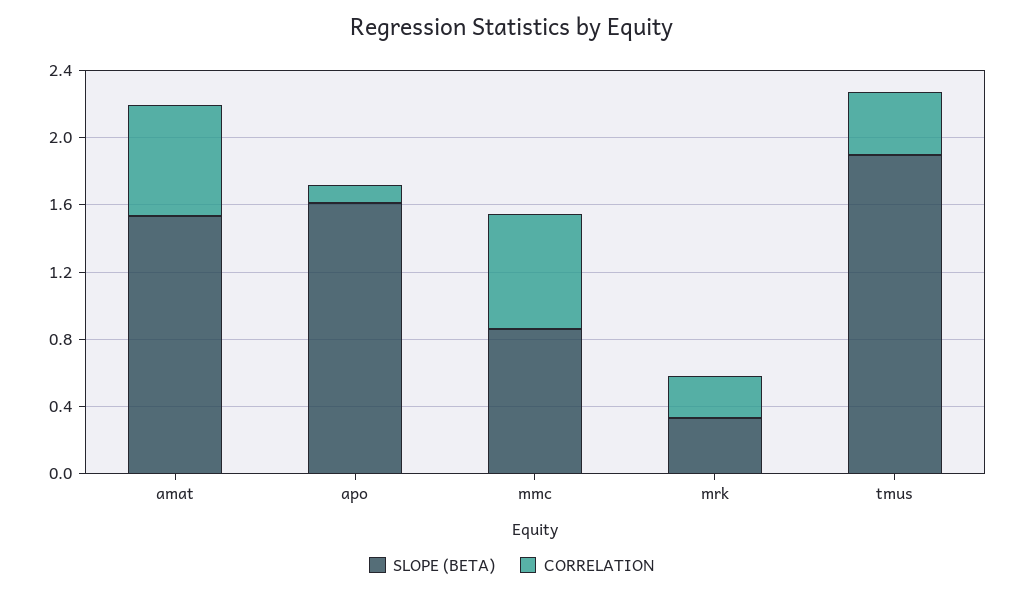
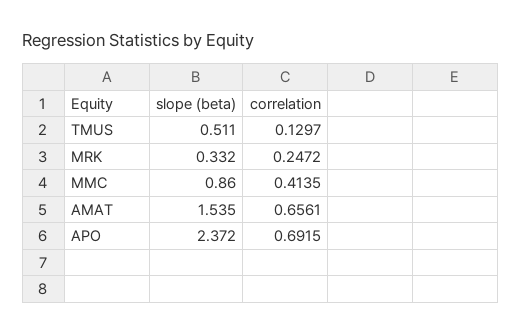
  {
    "SLOPE (BETA)": {
      "amat": 1.535,
-     "apo": 1.6,
+     "apo": 2.372,
      "mmc": 0.86,
      "mrk": 0.332,
-     "tmus": 1.9
+     "tmus": 0.511
    },
    "CORRELATION": {
      "amat": 0.6561,
-     "apo": 0.1,
+     "apo": 0.6915,
-     "mmc": 0.7,
+     "mmc": 0.4135,
      "mrk": 0.2472,
-     "tmus": 0.4
+     "tmus": 0.1297
    }
  }

